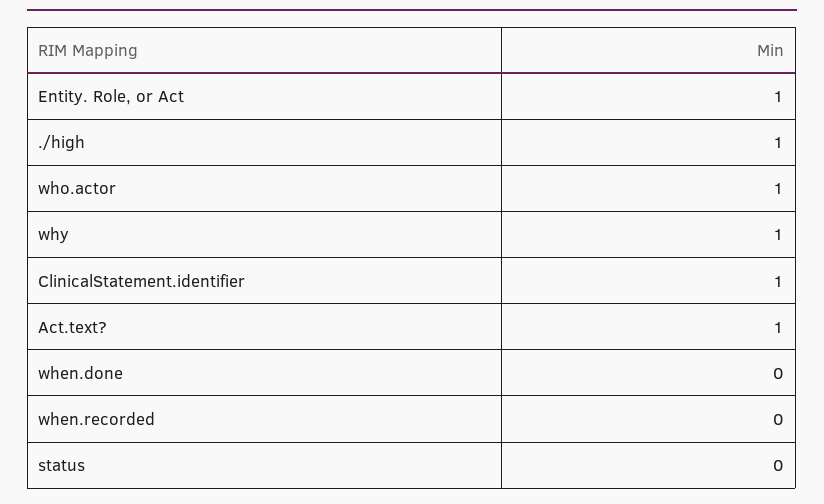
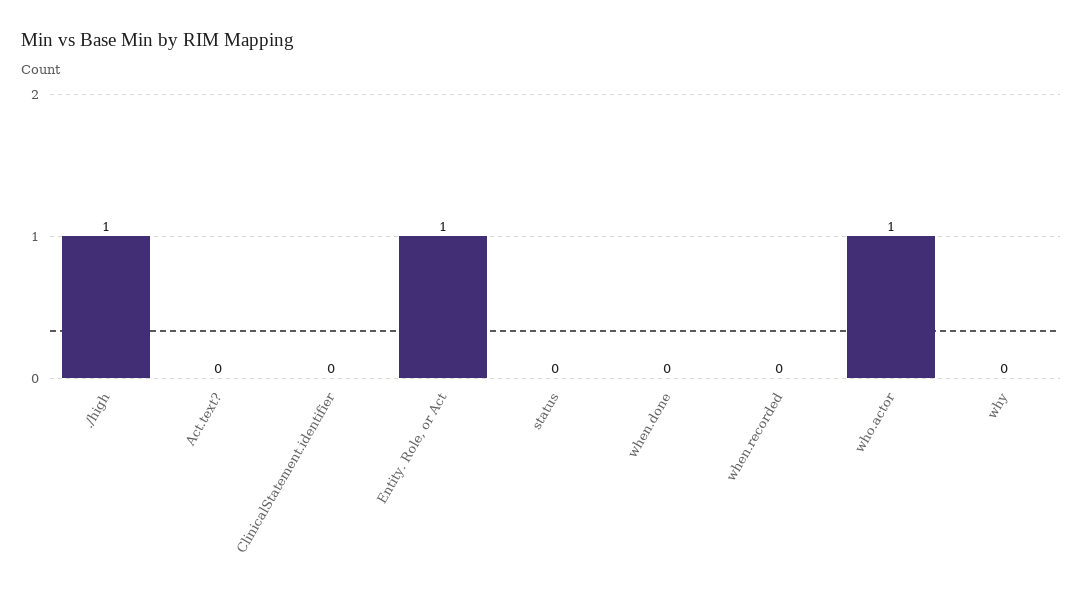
  {
    "Entity. Role, or Act": 1,
    "./high": 1,
    "who.actor": 1,
-   "why": 1,
+   "why": 0,
-   "ClinicalStatement.identifier": 1,
+   "ClinicalStatement.identifier": 0,
-   "Act.text?": 1,
+   "Act.text?": 0,
    "when.done": 0,
    "when.recorded": 0,
    "status": 0
  }

